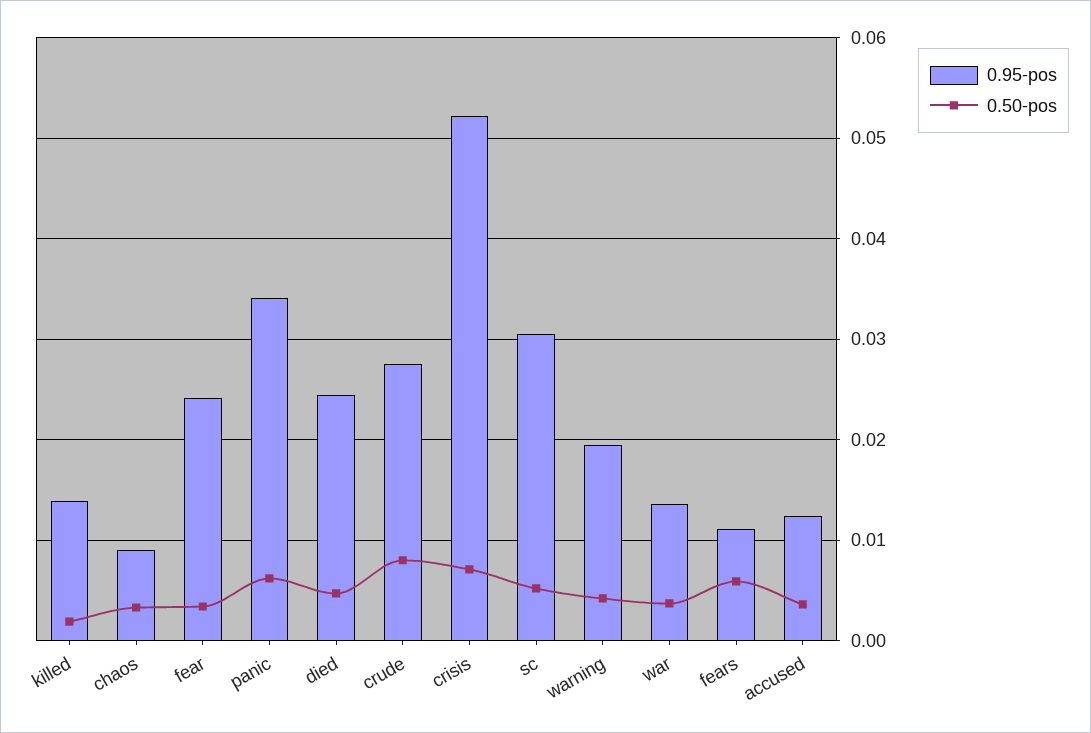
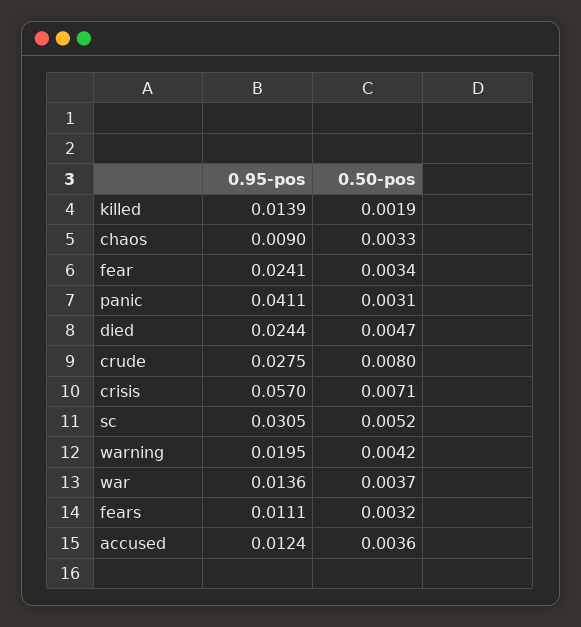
  {
    "0.95-pos": {
      "killed": 0.0139,
      "chaos": 0.009,
      "fear": 0.0241,
-     "panic": 0.034,
+     "panic": 0.0411,
      "died": 0.0244,
      "crude": 0.0275,
-     "crisis": 0.052,
+     "crisis": 0.057,
      "sc": 0.0305,
      "warning": 0.0195,
      "war": 0.0136,
      "fears": 0.0111,
      "accused": 0.0124
    },
    "0.50-pos": {
      "killed": 0.0019,
      "chaos": 0.0033,
      "fear": 0.0034,
-     "panic": 0.006,
+     "panic": 0.0031,
      "died": 0.0047,
      "crude": 0.008,
      "crisis": 0.0071,
      "sc": 0.0052,
      "warning": 0.0042,
      "war": 0.0037,
-     "fears": 0.006,
+     "fears": 0.0032,
      "accused": 0.0036
    }
  }

